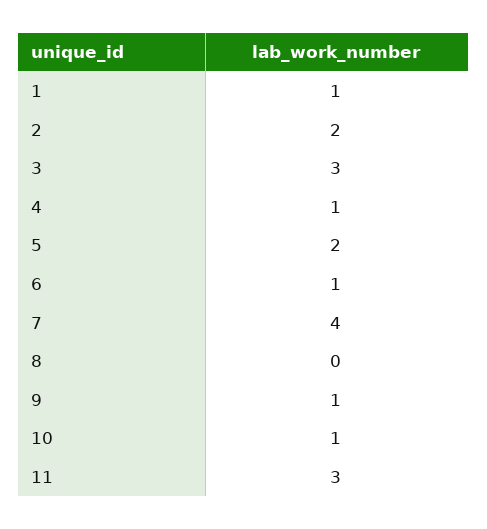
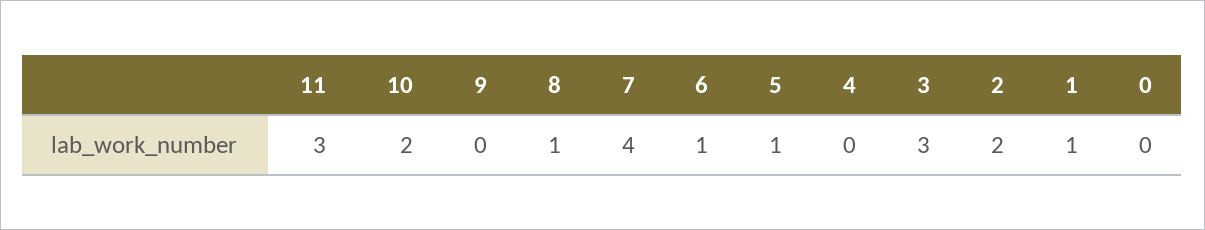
  {
    "1": 1,
    "2": 2,
    "3": 3,
-   "4": 1,
+   "4": 0,
-   "5": 2,
+   "5": 1,
    "6": 1,
    "7": 4,
-   "8": 0,
+   "8": 1,
-   "9": 1,
+   "9": 0,
-   "10": 1,
+   "10": 2,
-   "11": 3
+   "11": 3,
+   "0": 0
  }

